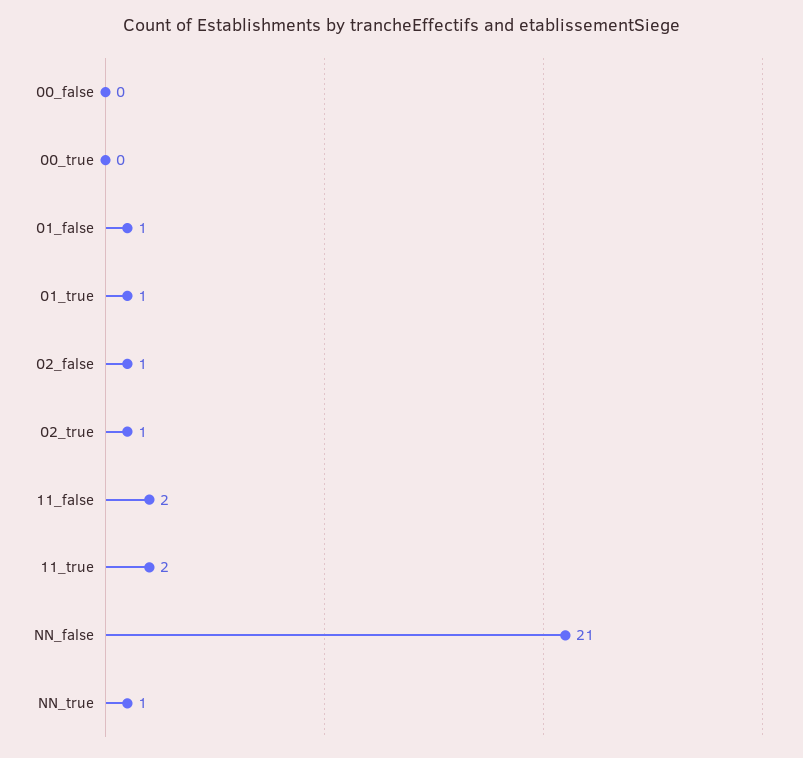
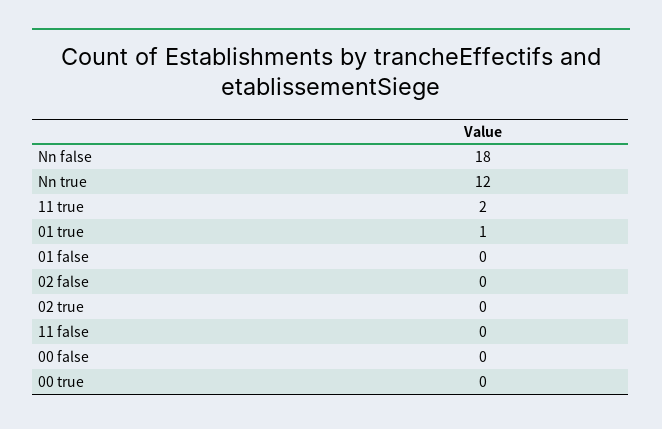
  {
    "00_false": 0,
    "00_true": 0,
-   "01_false": 1,
+   "01_false": 0,
    "01_true": 1,
-   "02_false": 1,
+   "02_false": 0,
-   "02_true": 1,
+   "02_true": 0,
-   "11_false": 2,
+   "11_false": 0,
    "11_true": 2,
-   "NN_false": 21,
+   "NN_false": 18,
-   "NN_true": 1
+   "NN_true": 12
  }

